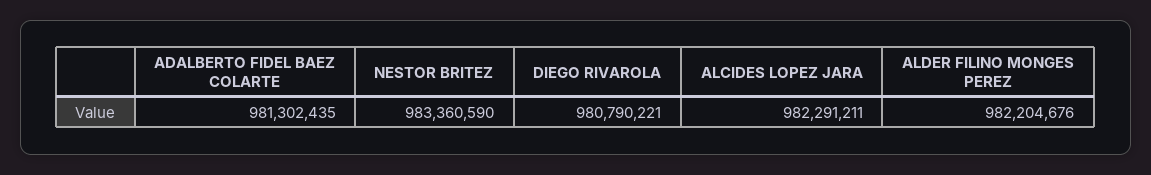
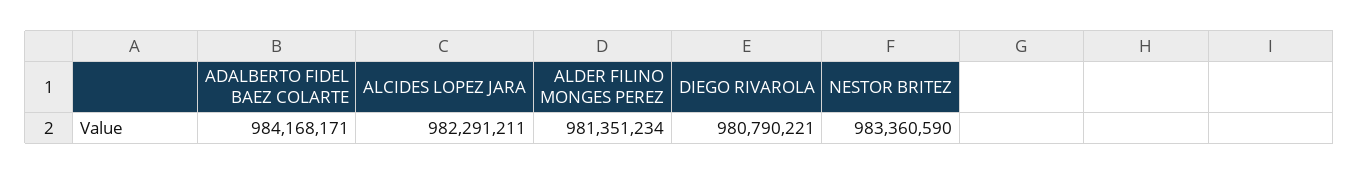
  {
-   "ADALBERTO FIDEL BAEZ COLARTE": 981302435,
+   "ADALBERTO FIDEL BAEZ COLARTE": 984168171,
    "NESTOR BRITEZ": 983360590,
    "DIEGO RIVAROLA": 980790221,
    "ALCIDES LOPEZ JARA": 982291211,
-   "ALDER FILINO MONGES PEREZ": 982204676
+   "ALDER FILINO MONGES PEREZ": 981351234
  }

